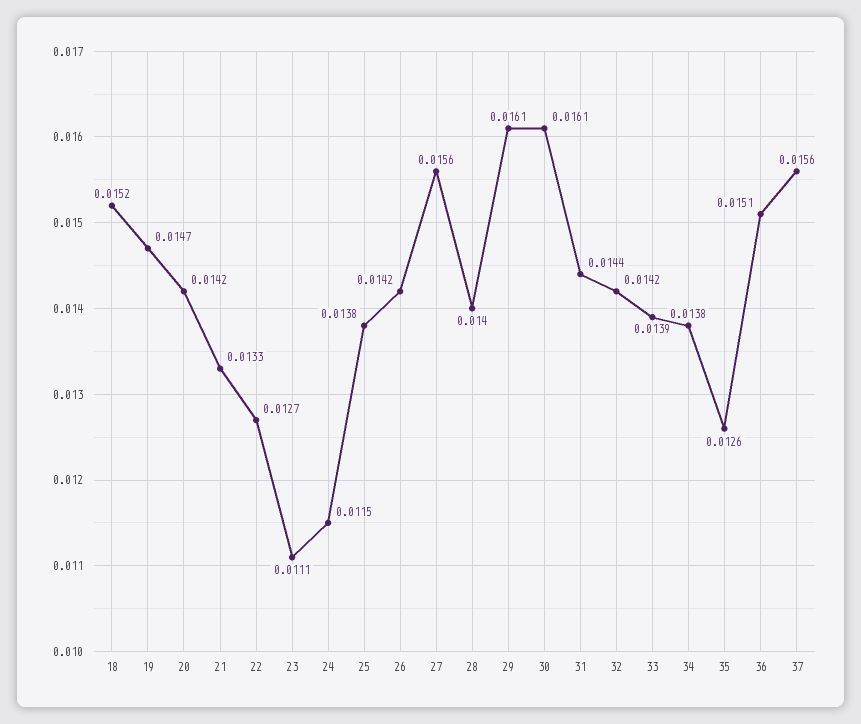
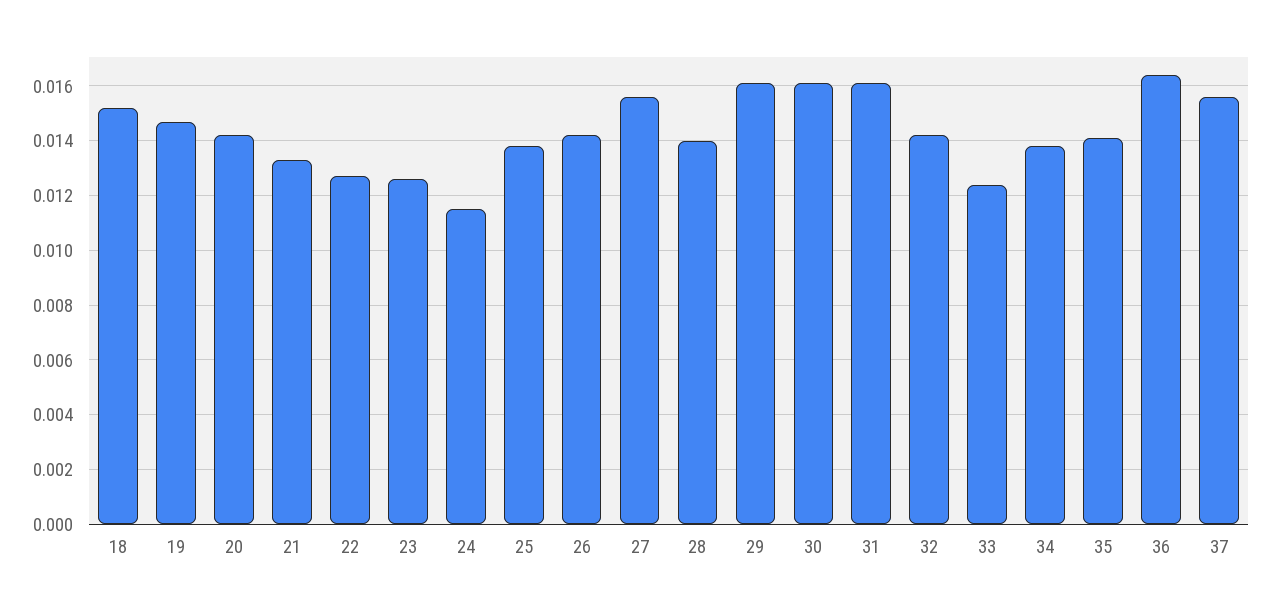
  {
    "18": 0.0152,
    "19": 0.0147,
    "20": 0.0142,
    "21": 0.0133,
    "22": 0.0127,
-   "23": 0.0111,
+   "23": 0.0125,
    "24": 0.0115,
    "25": 0.0138,
    "26": 0.0142,
    "27": 0.0156,
    "28": 0.014,
    "29": 0.0161,
    "30": 0.0161,
-   "31": 0.0144,
+   "31": 0.016,
    "32": 0.0142,
-   "33": 0.0139,
+   "33": 0.0125,
    "34": 0.0138,
-   "35": 0.0126,
+   "35": 0.014,
-   "36": 0.0151,
+   "36": 0.0165,
    "37": 0.0156
  }

